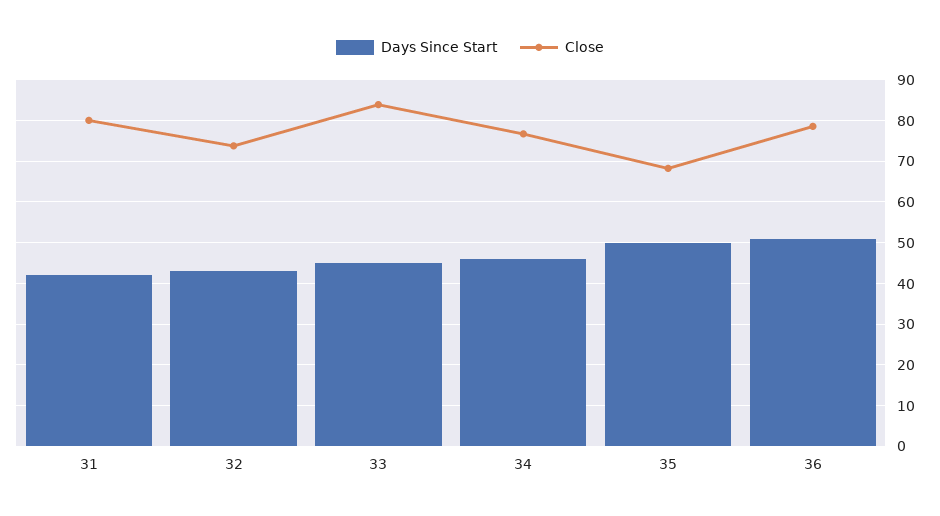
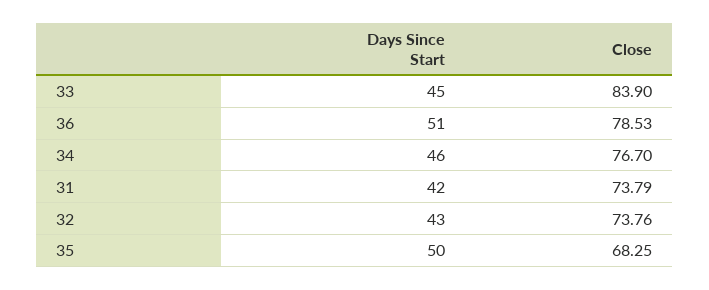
  {
    "Days Since Start": {
      "31": 42,
      "32": 43,
      "33": 45,
      "34": 46,
      "35": 50,
      "36": 51
    },
    "Close": {
-     "31": 80,
+     "31": 73.79,
      "32": 73.76,
      "33": 83.9,
      "34": 76.7,
      "35": 68.25,
      "36": 78.53
    }
  }

